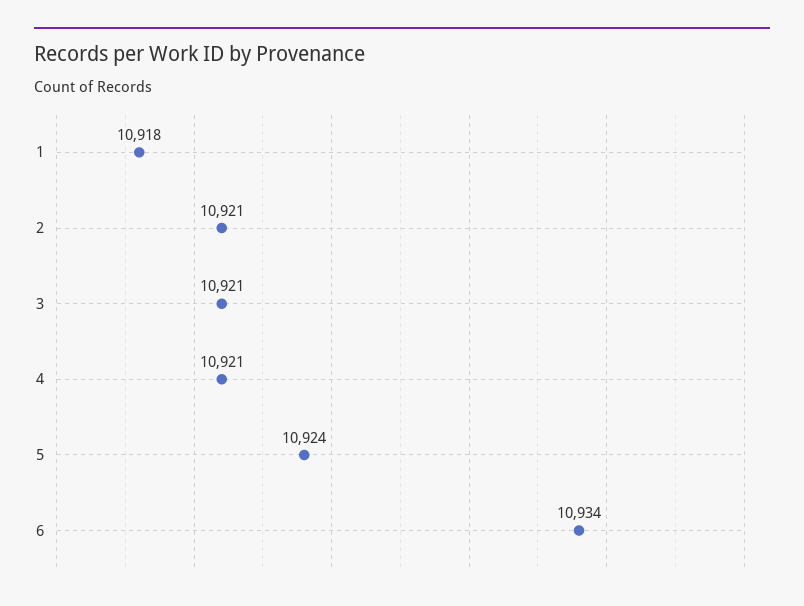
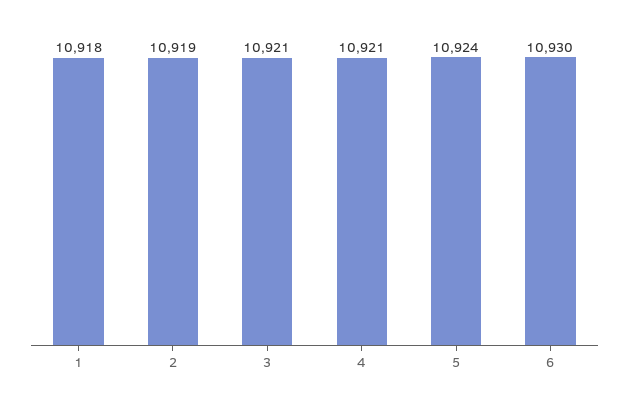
  {
    "1": 10918,
-   "2": 10921,
+   "2": 10919,
    "3": 10921,
    "4": 10921,
    "5": 10924,
-   "6": 10934
+   "6": 10930
  }

